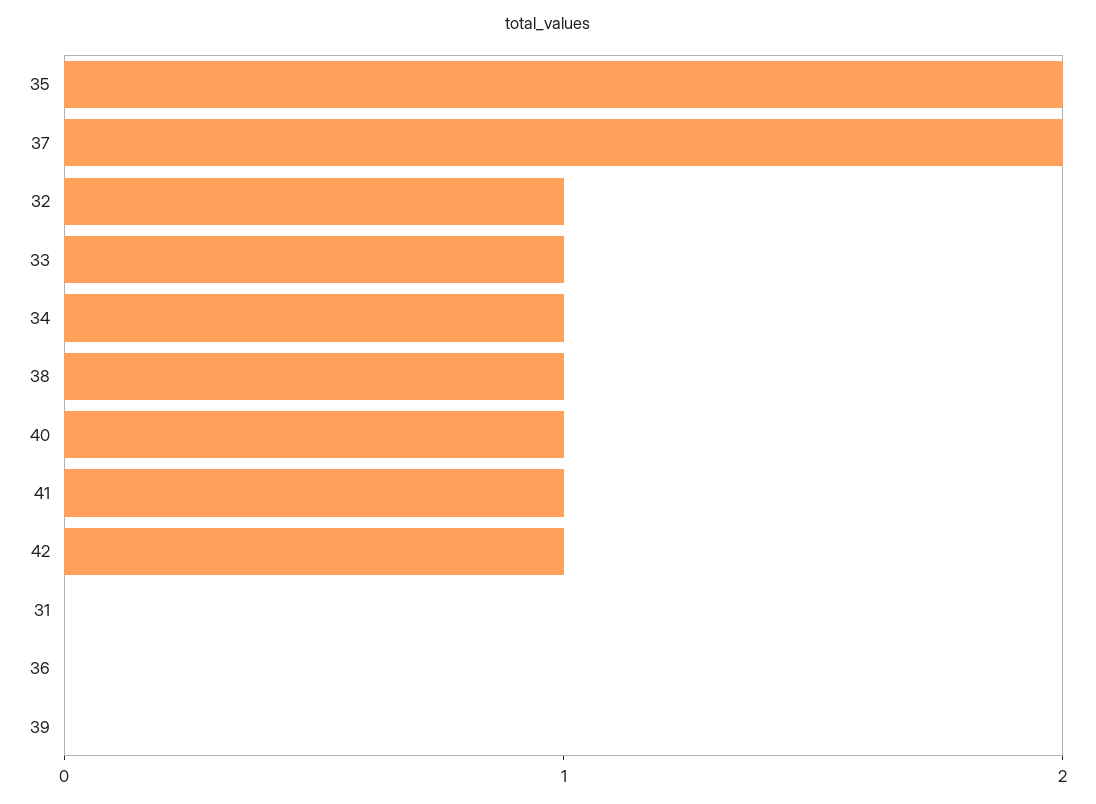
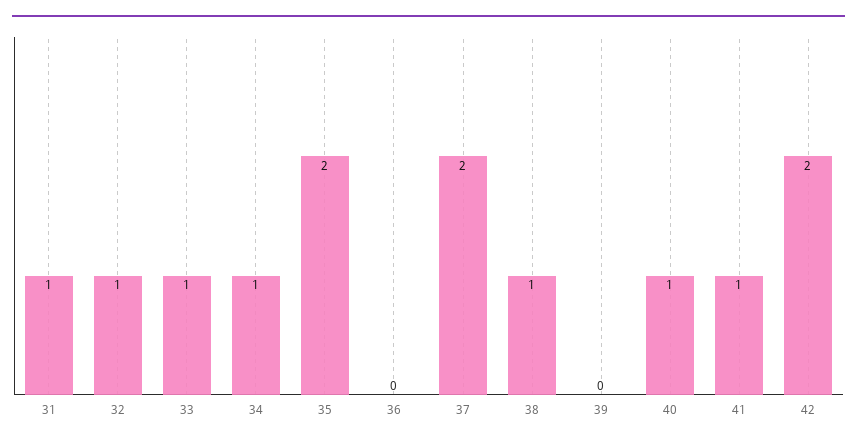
  {
    "35": 2,
    "37": 2,
    "32": 1,
    "33": 1,
    "34": 1,
    "38": 1,
    "40": 1,
    "41": 1,
-   "42": 1,
+   "42": 2,
-   "31": 0,
+   "31": 1,
    "36": 0,
    "39": 0
  }

